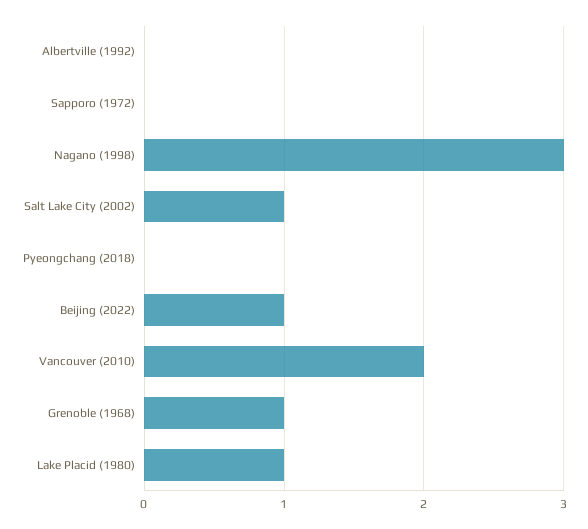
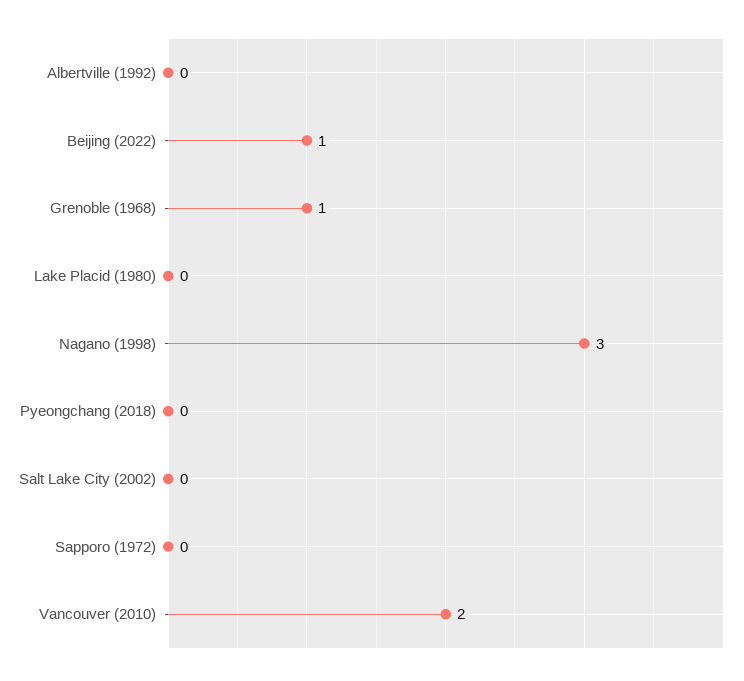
  {
    "Albertville (1992)": 0,
    "Sapporo (1972)": 0,
    "Nagano (1998)": 3,
-   "Salt Lake City (2002)": 1,
+   "Salt Lake City (2002)": 0,
    "Pyeongchang (2018)": 0,
    "Beijing (2022)": 1,
    "Vancouver (2010)": 2,
    "Grenoble (1968)": 1,
-   "Lake Placid (1980)": 1
+   "Lake Placid (1980)": 0
  }

